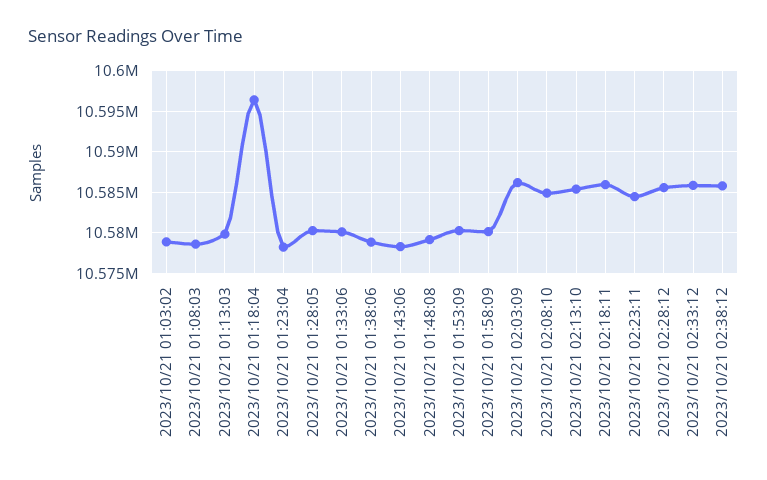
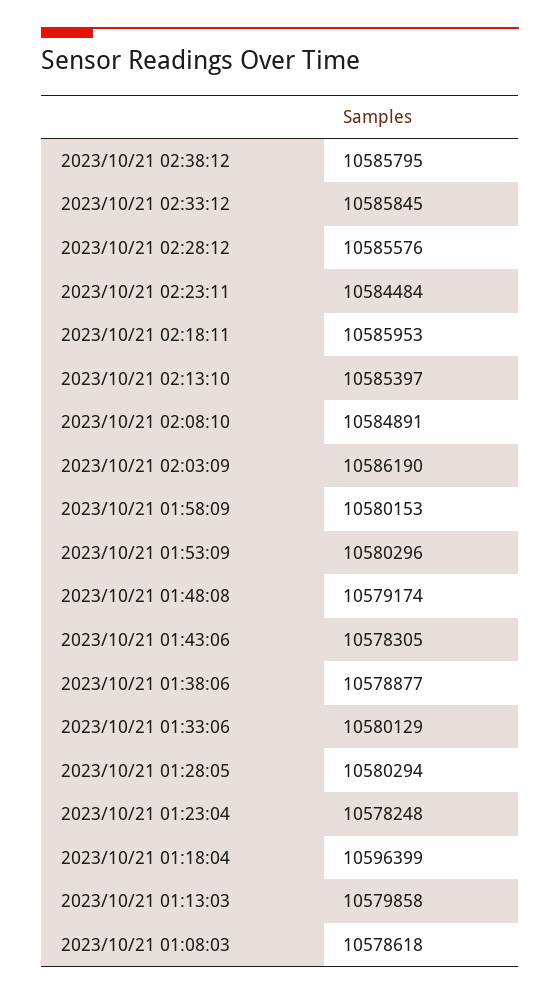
  {
-   "2023/10/21 01:03:02": 10579000,
    "2023/10/21 01:08:03": 10578618,
    "2023/10/21 01:13:03": 10579858,
    "2023/10/21 01:18:04": 10596399,
    "2023/10/21 01:23:04": 10578248,
    "2023/10/21 01:28:05": 10580294,
    "2023/10/21 01:33:06": 10580129,
    "2023/10/21 01:38:06": 10578877,
    "2023/10/21 01:43:06": 10578305,
    "2023/10/21 01:48:08": 10579174,
    "2023/10/21 01:53:09": 10580296,
    "2023/10/21 01:58:09": 10580153,
    "2023/10/21 02:03:09": 10586190,
    "2023/10/21 02:08:10": 10584891,
    "2023/10/21 02:13:10": 10585397,
    "2023/10/21 02:18:11": 10585953,
    "2023/10/21 02:23:11": 10584484,
    "2023/10/21 02:28:12": 10585576,
    "2023/10/21 02:33:12": 10585845,
    "2023/10/21 02:38:12": 10585795
  }

